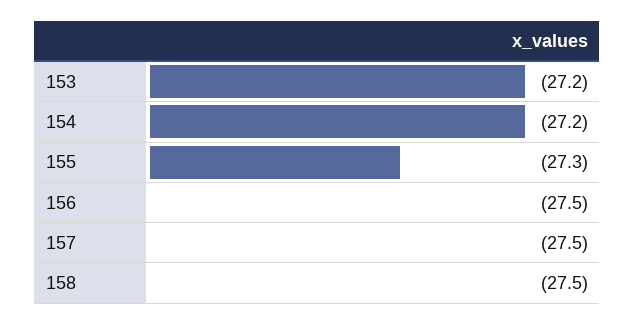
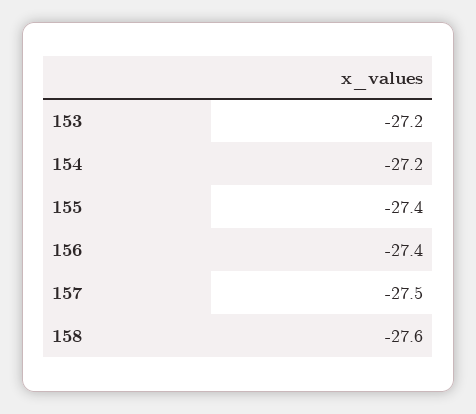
  {
    "153": -27.2,
    "154": -27.2,
-   "155": -27.3,
+   "155": -27.4,
-   "156": -27.5,
+   "156": -27.4,
    "157": -27.5,
-   "158": -27.5
+   "158": -27.6
  }

